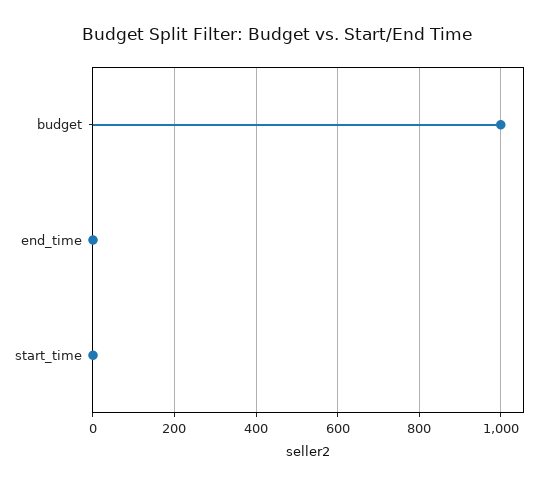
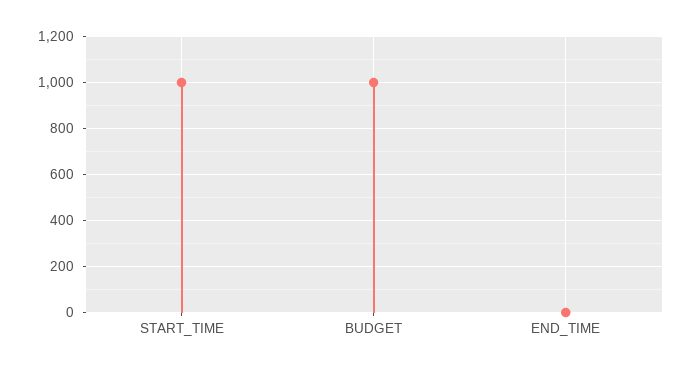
  {
    "budget": 1000,
    "end_time": 0,
-   "start_time": 0
+   "start_time": 1000
  }

